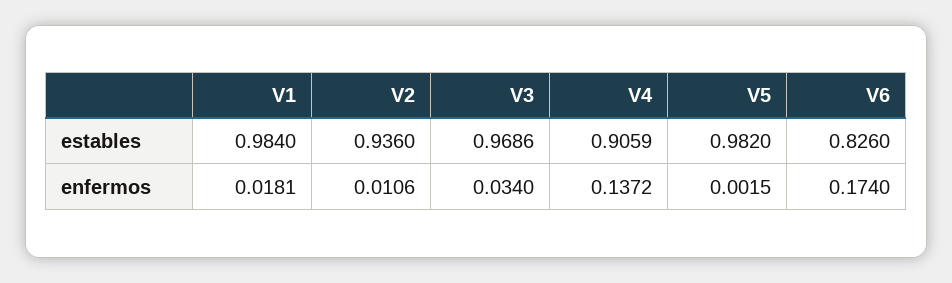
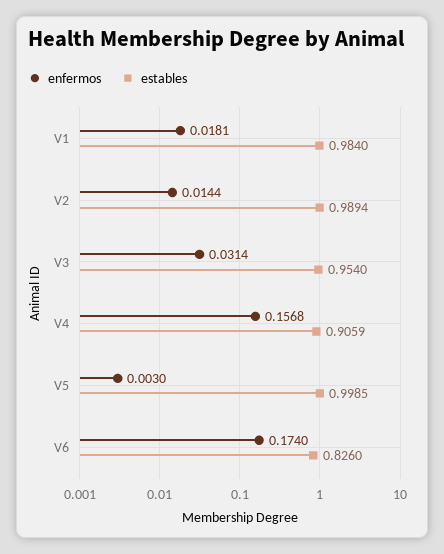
  {
    "estables": {
      "V1": 0.984,
-     "V2": 0.936,
+     "V2": 0.9894,
-     "V3": 0.9686,
+     "V3": 0.954,
      "V4": 0.9059,
-     "V5": 0.982,
+     "V5": 0.9985,
      "V6": 0.826
    },
    "enfermos": {
      "V1": 0.0181,
-     "V2": 0.0106,
+     "V2": 0.0144,
-     "V3": 0.034,
+     "V3": 0.0314,
-     "V4": 0.1372,
+     "V4": 0.1568,
-     "V5": 0.0015,
+     "V5": 0.003,
      "V6": 0.174
    }
  }

